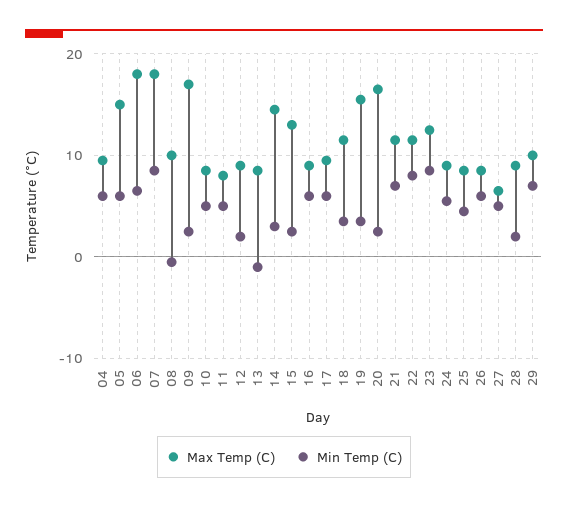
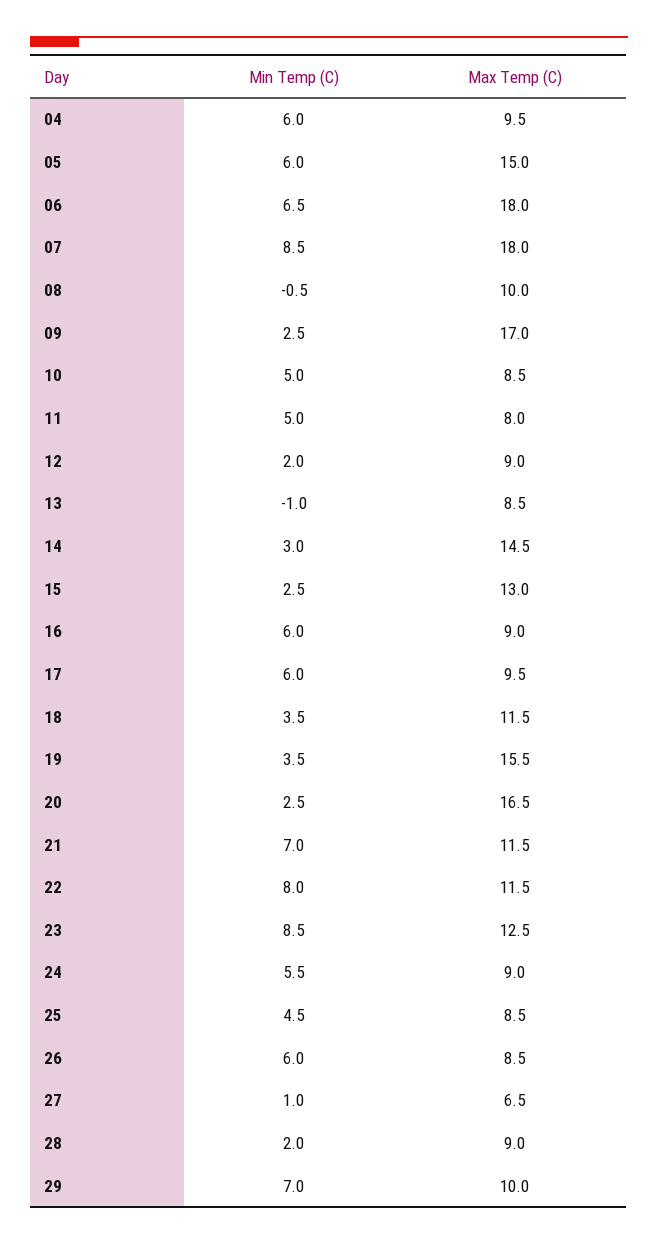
  {
    "Max Temp (C)": {
      "04": 9.5,
      "05": 15,
      "06": 18,
      "07": 18,
      "08": 10,
      "09": 17,
      "10": 8.5,
      "11": 8,
      "12": 9,
      "13": 8.5,
      "14": 14.5,
      "15": 13,
      "16": 9,
      "17": 9.5,
      "18": 11.5,
      "19": 15.5,
      "20": 16.5,
      "21": 11.5,
      "22": 11.5,
      "23": 12.5,
      "24": 9,
      "25": 8.5,
      "26": 8.5,
      "27": 6.5,
      "28": 9,
      "29": 10
    },
    "Min Temp (C)": {
      "04": 6,
      "05": 6,
      "06": 6.5,
      "07": 8.5,
      "08": -0.5,
      "09": 2.5,
      "10": 5,
      "11": 5,
      "12": 2,
      "13": -1,
      "14": 3,
      "15": 2.5,
      "16": 6,
      "17": 6,
      "18": 3.5,
      "19": 3.5,
      "20": 2.5,
      "21": 7,
      "22": 8,
      "23": 8.5,
      "24": 5.5,
      "25": 4.5,
      "26": 6,
-     "27": 5,
+     "27": 1,
      "28": 2,
      "29": 7
    }
  }

